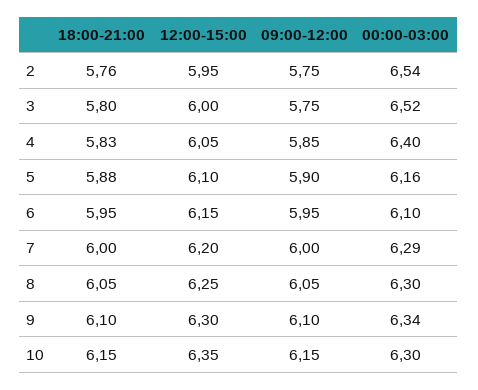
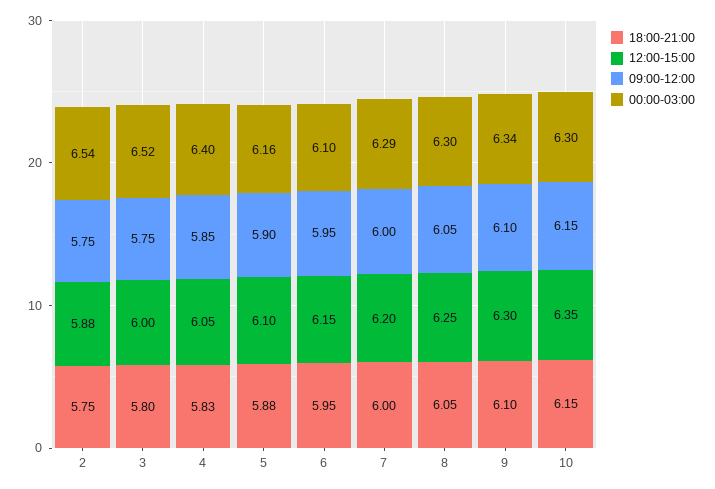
  {
    "18:00-21:00": {
-     "2": 5.76,
+     "2": 5.75,
      "3": 5.8,
      "4": 5.83,
      "5": 5.88,
      "6": 5.95,
      "7": 6,
      "8": 6.05,
      "9": 6.1,
      "10": 6.15
    },
    "12:00-15:00": {
-     "2": 5.95,
+     "2": 5.88,
      "3": 6,
      "4": 6.05,
      "5": 6.1,
      "6": 6.15,
      "7": 6.2,
      "8": 6.25,
      "9": 6.3,
      "10": 6.35
    },
    "09:00-12:00": {
      "2": 5.75,
      "3": 5.75,
      "4": 5.85,
      "5": 5.9,
      "6": 5.95,
      "7": 6,
      "8": 6.05,
      "9": 6.1,
      "10": 6.15
    },
    "00:00-03:00": {
      "2": 6.54,
      "3": 6.52,
      "4": 6.4,
      "5": 6.16,
      "6": 6.1,
      "7": 6.29,
      "8": 6.3,
      "9": 6.34,
      "10": 6.3
    }
  }

